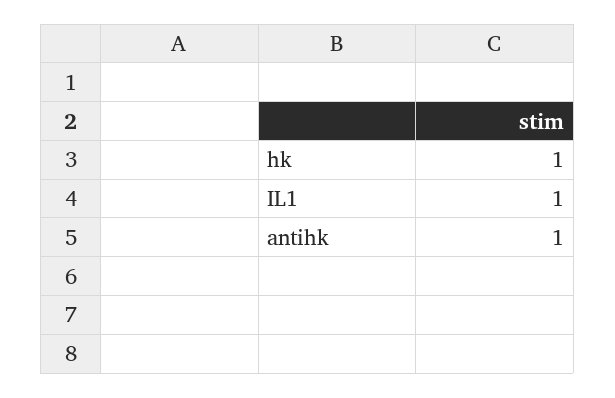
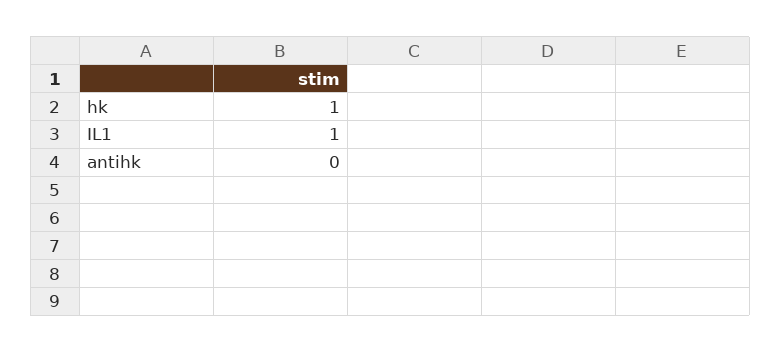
  {
    "hk": 1,
    "IL1": 1,
-   "antihk": 1
+   "antihk": 0
  }

